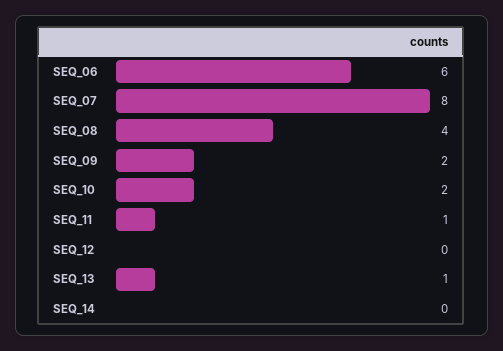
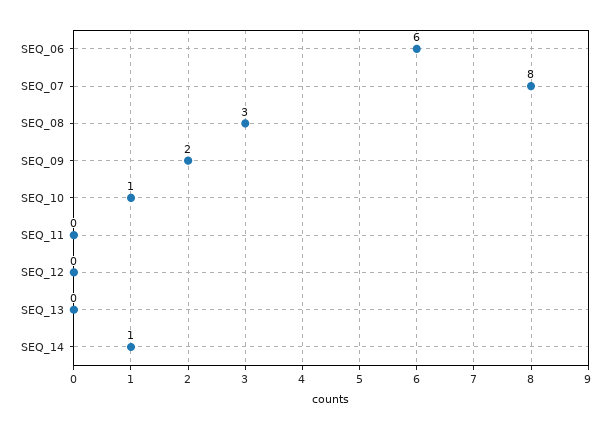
  {
    "SEQ_06": 6,
    "SEQ_07": 8,
-   "SEQ_08": 4,
+   "SEQ_08": 3,
    "SEQ_09": 2,
-   "SEQ_10": 2,
+   "SEQ_10": 1,
-   "SEQ_11": 1,
+   "SEQ_11": 0,
    "SEQ_12": 0,
-   "SEQ_13": 1,
+   "SEQ_13": 0,
-   "SEQ_14": 0
+   "SEQ_14": 1
  }

